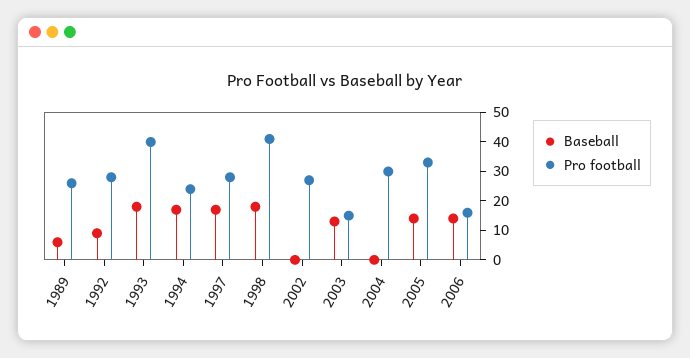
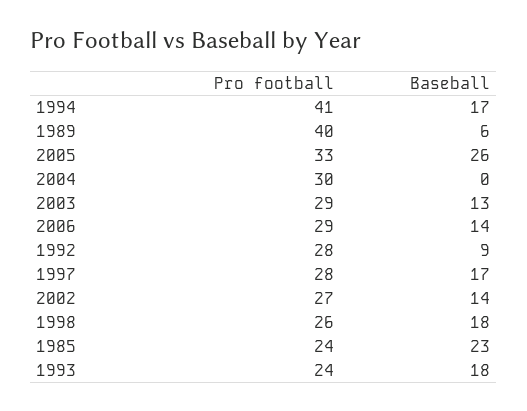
  {
    "Baseball": {
      "1989": 6,
      "1992": 9,
      "1993": 18,
      "1994": 17,
      "1997": 17,
      "1998": 18,
-     "2002": 0,
+     "2002": 14,
      "2003": 13,
      "2004": 0,
-     "2005": 15,
+     "2005": 26,
-     "2006": 14
+     "2006": 14,
+     "1985": 23
    },
    "Pro football": {
-     "1989": 25,
+     "1989": 40,
      "1992": 28,
-     "1993": 40,
+     "1993": 24,
-     "1994": 25,
+     "1994": 41,
      "1997": 28,
-     "1998": 40,
+     "1998": 26,
      "2002": 27,
-     "2003": 15,
+     "2003": 29,
      "2004": 30,
      "2005": 33,
-     "2006": 15
+     "2006": 29,
+     "1985": 24
    }
  }

